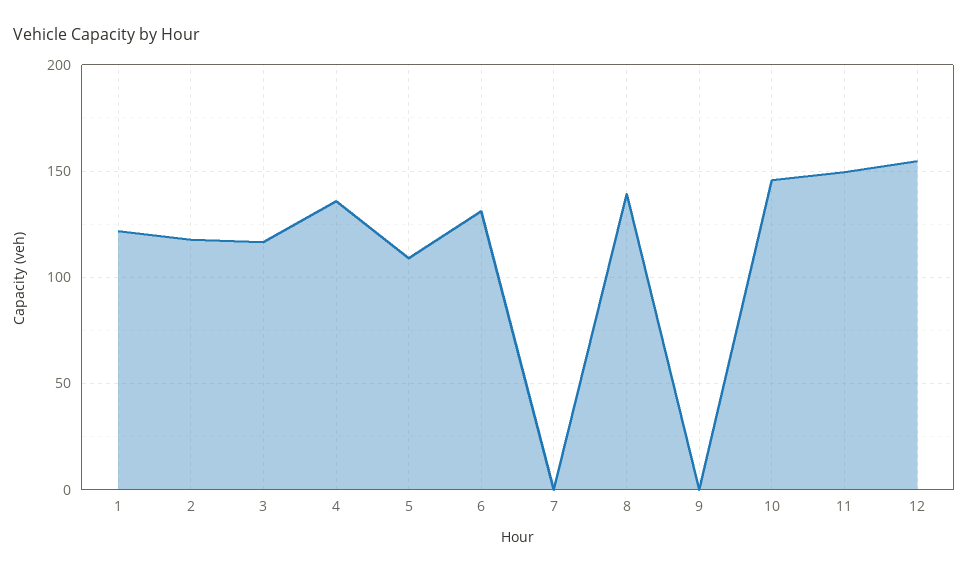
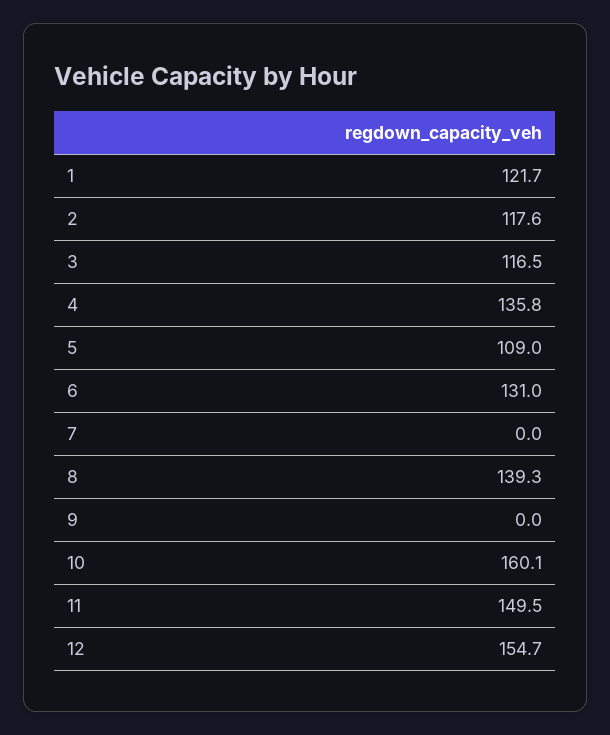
  {
    "1": 121.7,
    "2": 117.6,
    "3": 116.5,
    "4": 135.8,
    "5": 109,
    "6": 131,
    "7": 0,
    "8": 139.3,
    "9": 0,
-   "10": 145,
+   "10": 160.1,
    "11": 149.5,
    "12": 154.7
  }

